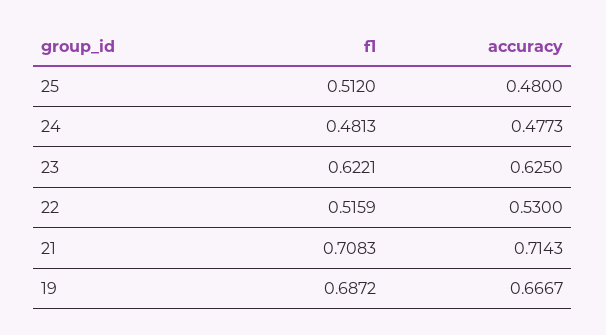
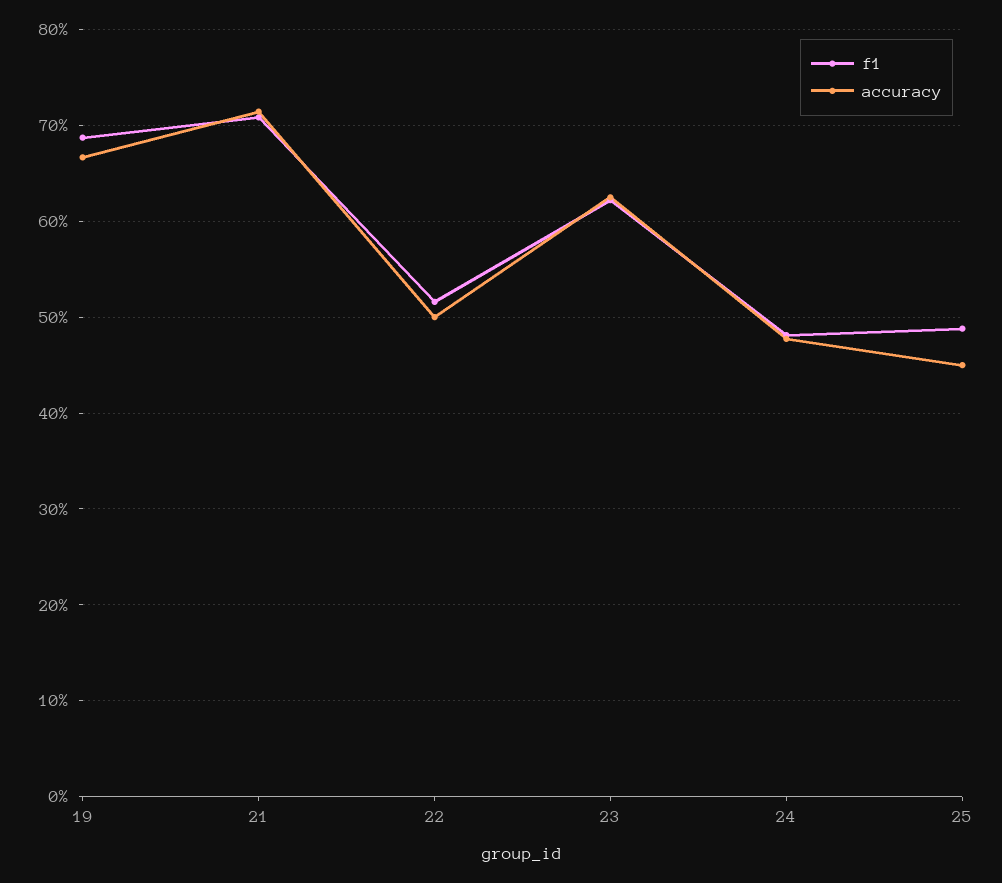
  {
    "f1": {
-     "25": 0.512,
+     "25": 0.49,
      "24": 0.4813,
      "23": 0.6221,
      "22": 0.5159,
      "21": 0.7083,
      "19": 0.6872
    },
    "accuracy": {
-     "25": 0.48,
+     "25": 0.45,
      "24": 0.4773,
      "23": 0.625,
-     "22": 0.53,
+     "22": 0.5,
      "21": 0.7143,
      "19": 0.6667
    }
  }

